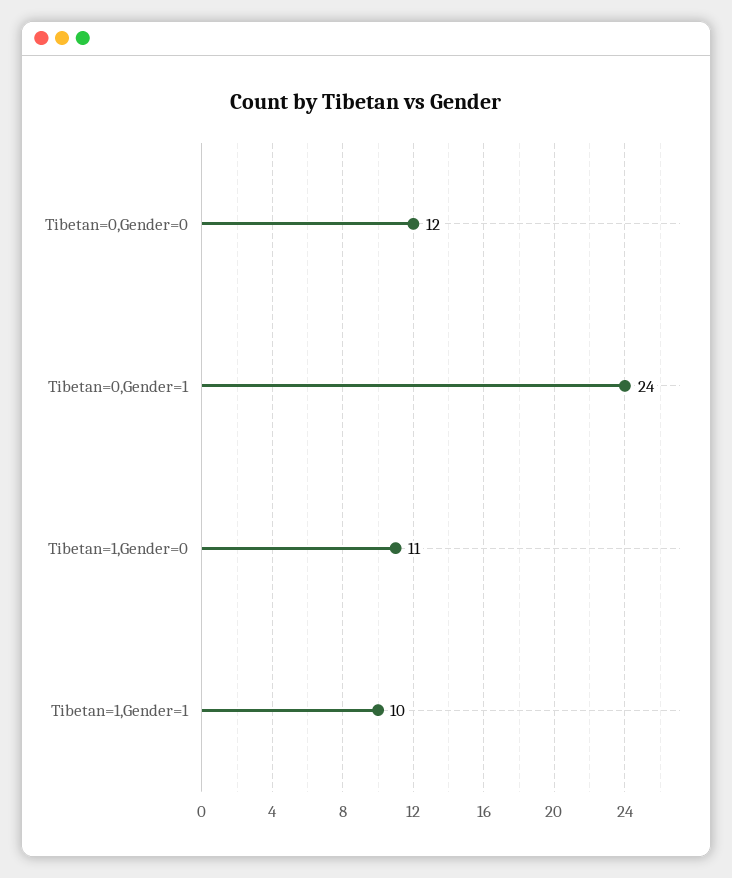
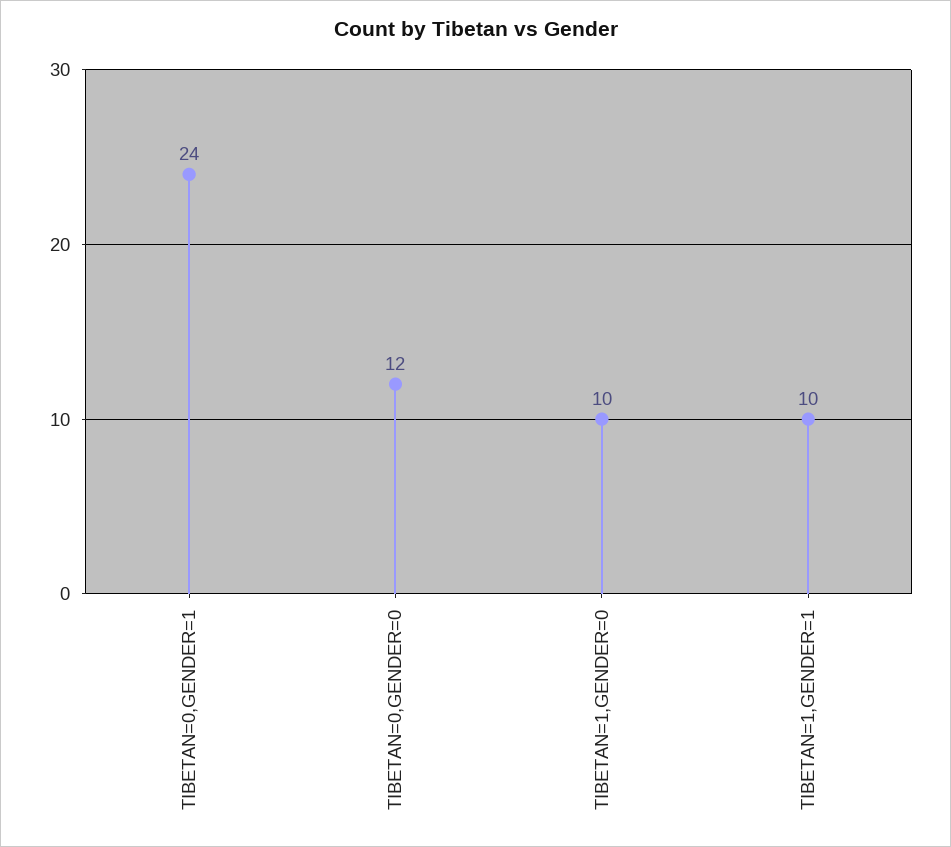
  {
    "Tibetan=0,Gender=0": 12,
    "Tibetan=0,Gender=1": 24,
-   "Tibetan=1,Gender=0": 11,
+   "Tibetan=1,Gender=0": 10,
    "Tibetan=1,Gender=1": 10
  }

